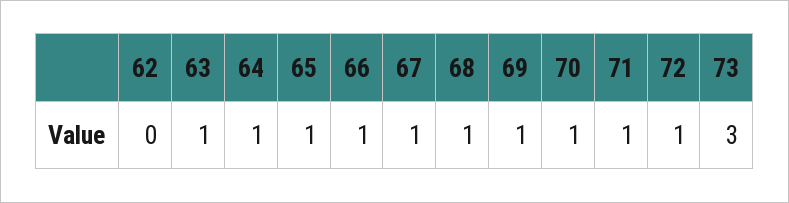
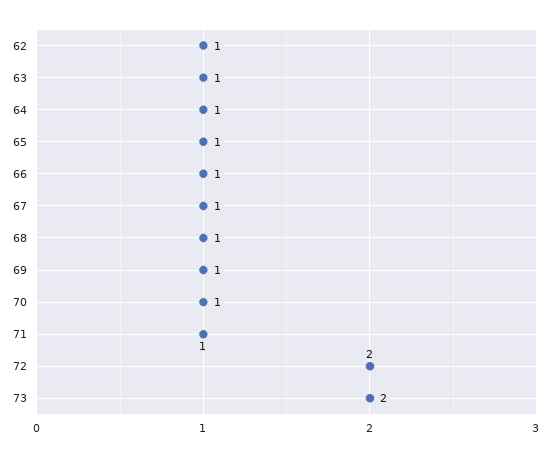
  {
-   "62": 0,
+   "62": 1,
    "63": 1,
    "64": 1,
    "65": 1,
    "66": 1,
    "67": 1,
    "68": 1,
    "69": 1,
    "70": 1,
    "71": 1,
-   "72": 1,
+   "72": 2,
-   "73": 3
+   "73": 2
  }

